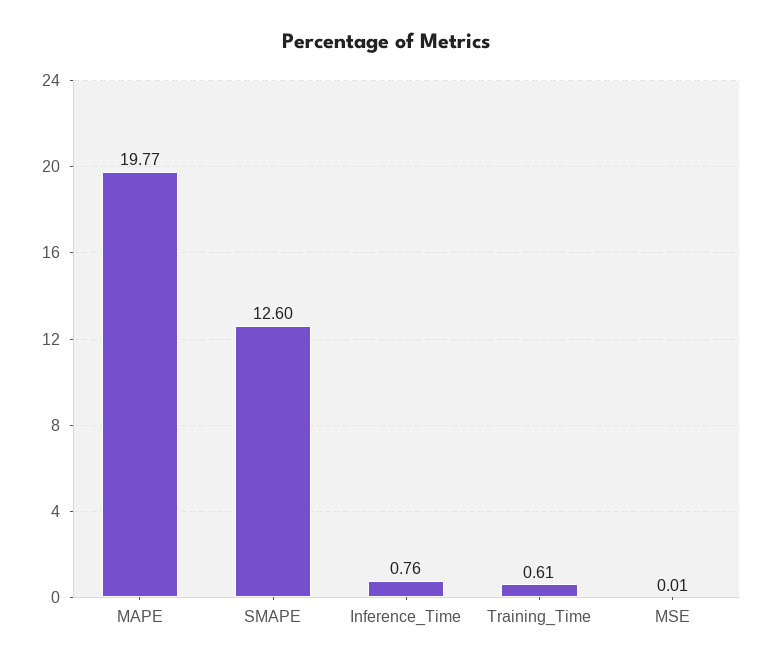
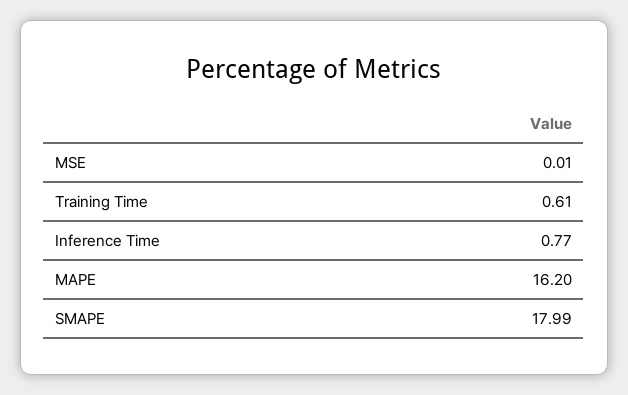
  {
-   "MAPE": 19.77,
+   "MAPE": 16.2,
-   "SMAPE": 12.6,
+   "SMAPE": 17.99,
-   "Inference_Time": 0.76,
+   "Inference_Time": 0.77,
    "Training_Time": 0.61,
    "MSE": 0.01
  }

